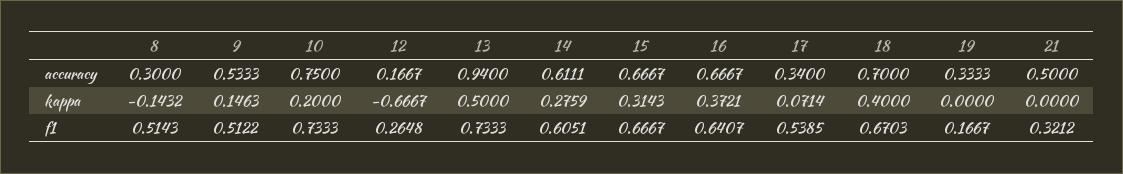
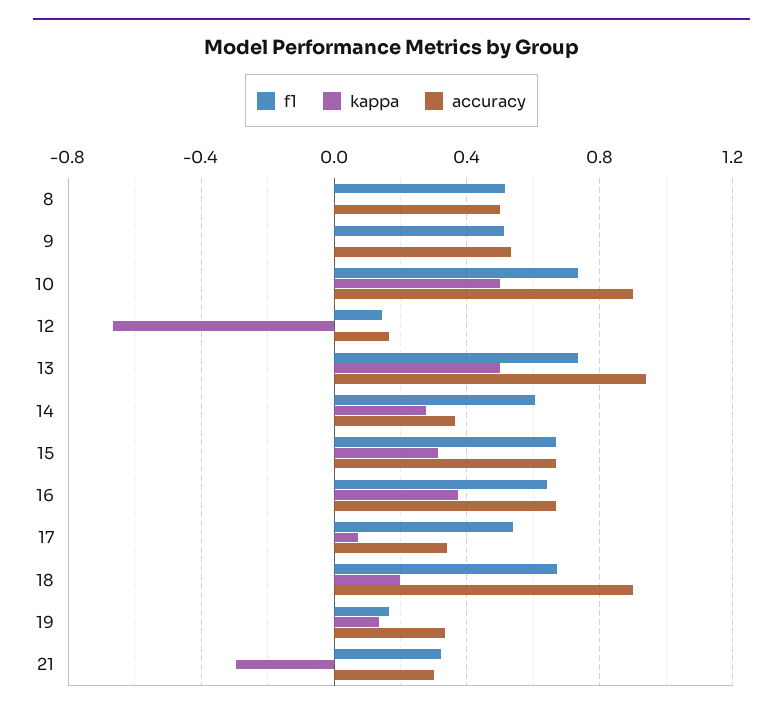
  {
    "accuracy": {
-     "8": 0.3,
+     "8": 0.5,
      "9": 0.5333,
-     "10": 0.75,
+     "10": 0.9,
      "12": 0.1667,
      "13": 0.94,
-     "14": 0.6111,
+     "14": 0.35,
      "15": 0.6667,
      "16": 0.6667,
      "17": 0.34,
-     "18": 0.7,
+     "18": 0.9,
      "19": 0.3333,
-     "21": 0.5
+     "21": 0.3
    },
    "kappa": {
-     "8": -0.1432,
+     "8": 0,
-     "9": 0.1463,
+     "9": 0,
-     "10": 0.2,
+     "10": 0.5,
      "12": -0.6667,
      "13": 0.5,
      "14": 0.2759,
      "15": 0.3143,
      "16": 0.3721,
      "17": 0.0714,
-     "18": 0.4,
+     "18": 0.2,
-     "19": 0,
+     "19": 0.15,
-     "21": 0
+     "21": -0.3
    },
    "f1": {
      "8": 0.5143,
      "9": 0.5122,
      "10": 0.7333,
-     "12": 0.2648,
+     "12": 0.15,
      "13": 0.7333,
      "14": 0.6051,
      "15": 0.6667,
      "16": 0.6407,
      "17": 0.5385,
      "18": 0.6703,
      "19": 0.1667,
      "21": 0.3212
    }
  }

